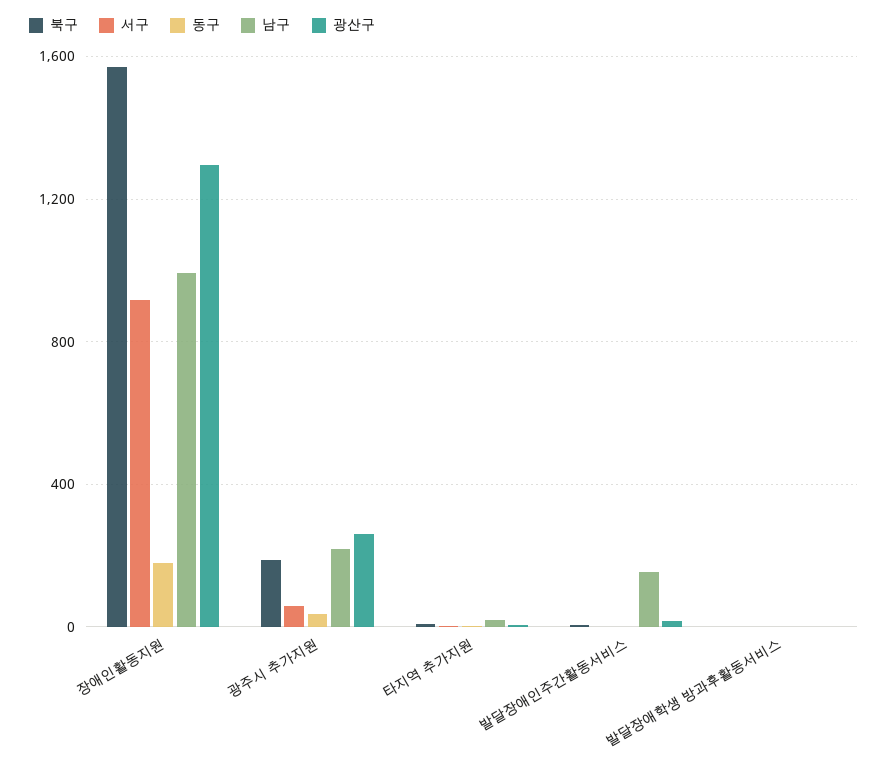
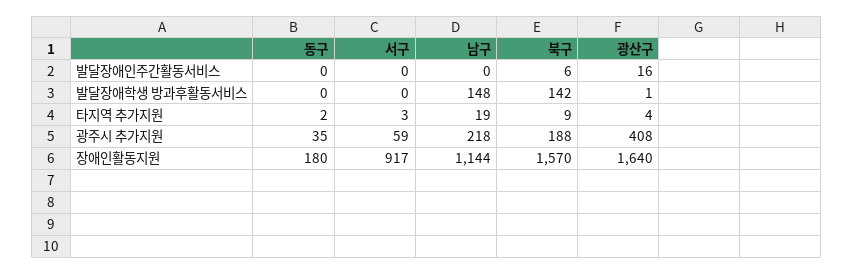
  {
    "북구": {
      "장애인활동지원": 1570,
      "광주시 추가지원": 188,
      "타지역 추가지원": 9,
      "발달장애인주간활동서비스": 6,
-     "발달장애학생 방과후활동서비스": 0
+     "발달장애학생 방과후활동서비스": 142
    },
    "서구": {
      "장애인활동지원": 917,
      "광주시 추가지원": 59,
      "타지역 추가지원": 3,
      "발달장애인주간활동서비스": 0,
      "발달장애학생 방과후활동서비스": 0
    },
    "동구": {
      "장애인활동지원": 180,
      "광주시 추가지원": 35,
      "타지역 추가지원": 2,
      "발달장애인주간활동서비스": 0,
      "발달장애학생 방과후활동서비스": 0
    },
    "남구": {
-     "장애인활동지원": 1000,
+     "장애인활동지원": 1144,
      "광주시 추가지원": 218,
      "타지역 추가지원": 19,
-     "발달장애인주간활동서비스": 150,
+     "발달장애인주간활동서비스": 0,
-     "발달장애학생 방과후활동서비스": 0
+     "발달장애학생 방과후활동서비스": 148
    },
    "광산구": {
-     "장애인활동지원": 1300,
+     "장애인활동지원": 1640,
-     "광주시 추가지원": 250,
+     "광주시 추가지원": 408,
      "타지역 추가지원": 4,
      "발달장애인주간활동서비스": 16,
      "발달장애학생 방과후활동서비스": 1
    }
  }

